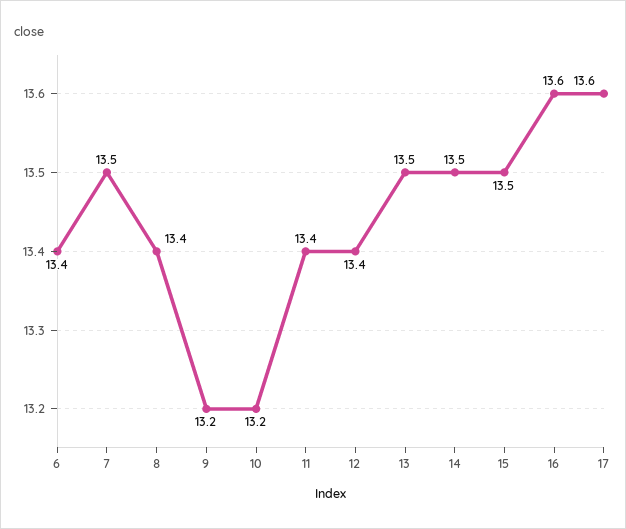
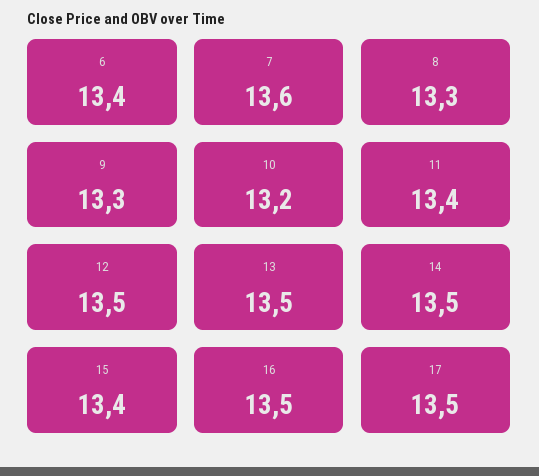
  {
    "6": 13.4,
-   "7": 13.5,
+   "7": 13.6,
-   "8": 13.4,
+   "8": 13.3,
-   "9": 13.2,
+   "9": 13.3,
    "10": 13.2,
    "11": 13.4,
-   "12": 13.4,
+   "12": 13.5,
    "13": 13.5,
    "14": 13.5,
-   "15": 13.5,
+   "15": 13.4,
-   "16": 13.6,
+   "16": 13.5,
-   "17": 13.6
+   "17": 13.5
  }

